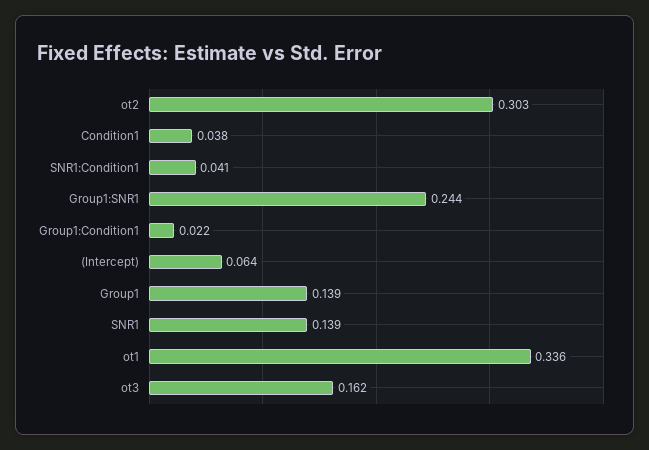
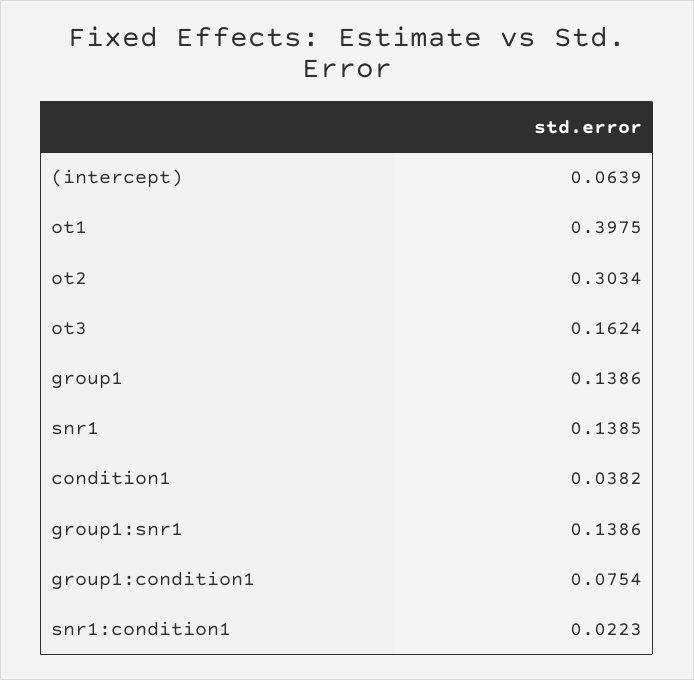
  {
    "ot2": 0.3034,
    "Condition1": 0.0382,
-   "SNR1:Condition1": 0.041,
+   "SNR1:Condition1": 0.0223,
-   "Group1:SNR1": 0.244,
+   "Group1:SNR1": 0.1386,
-   "Group1:Condition1": 0.022,
+   "Group1:Condition1": 0.0754,
    "(Intercept)": 0.0639,
    "Group1": 0.1386,
    "SNR1": 0.1385,
-   "ot1": 0.336,
+   "ot1": 0.3975,
    "ot3": 0.1624
  }

